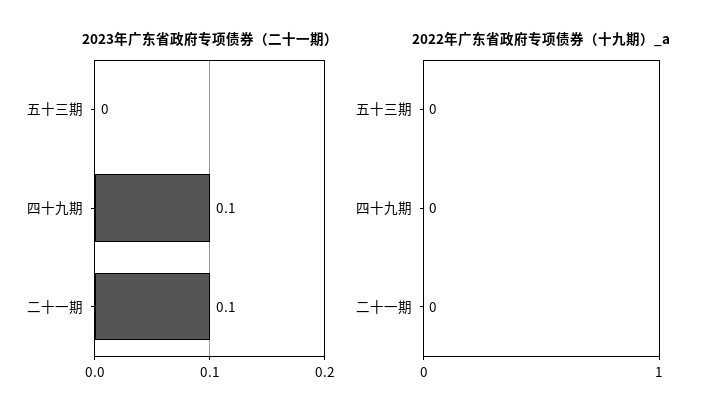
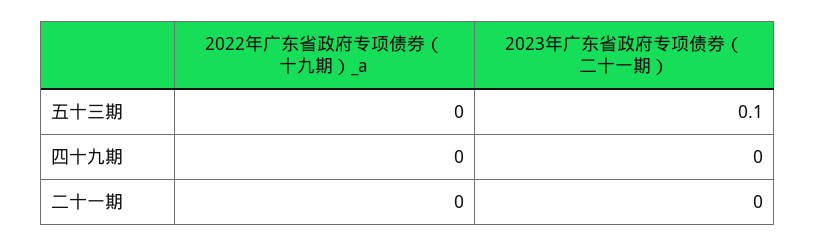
  {
    "2023年广东省政府专项债券（二十一期）": {
-     "五十三期": 0,
+     "五十三期": 0.1,
-     "四十九期": 0.1,
+     "四十九期": 0,
-     "二十一期": 0.1
+     "二十一期": 0
    },
    "2022年广东省政府专项债券（十九期）_a": {
      "五十三期": 0,
      "四十九期": 0,
      "二十一期": 0
    }
  }

